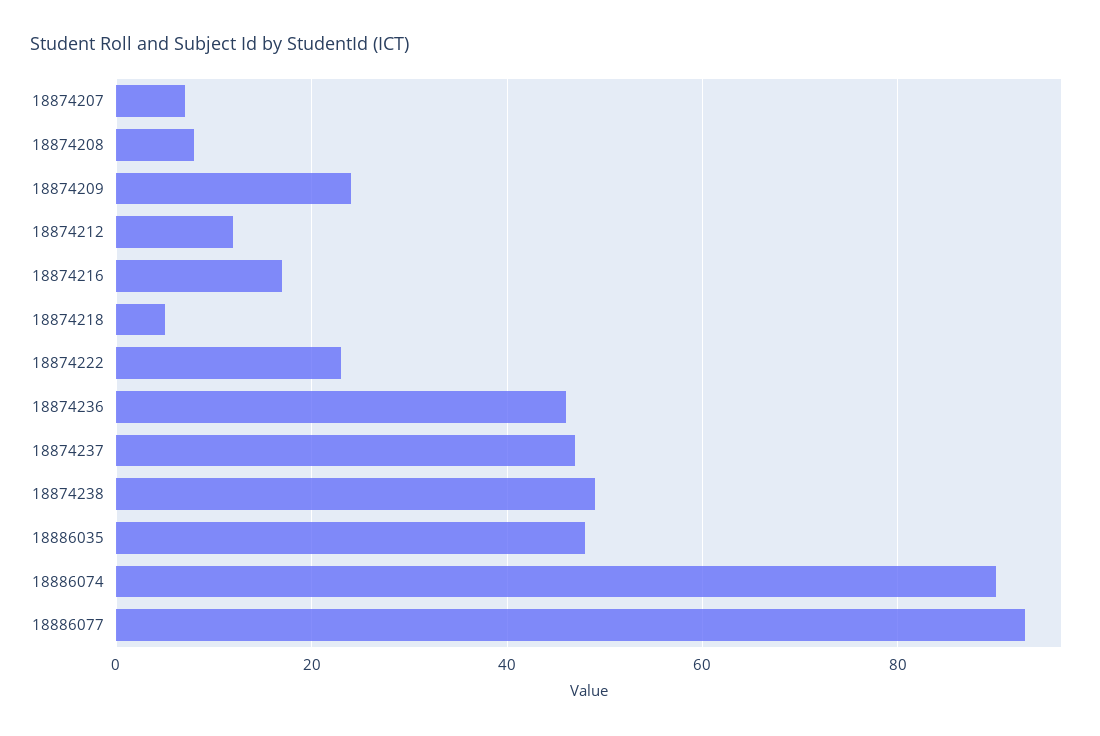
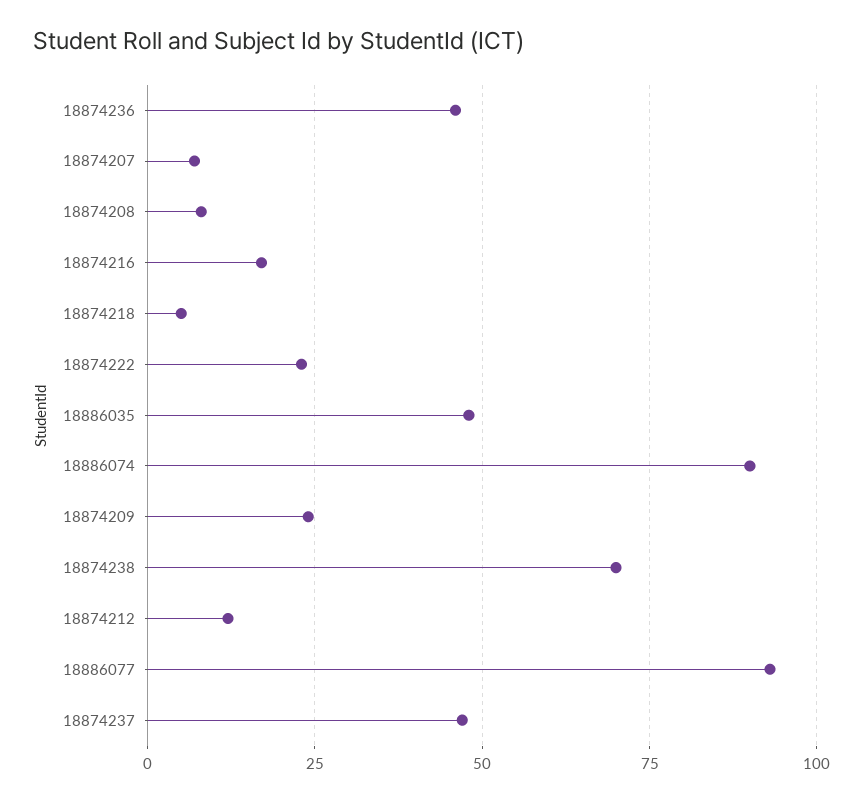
  {
    "18874207": 5,
    "18874208": 10,
    "18874209": 25,
    "18874212": 10,
    "18874216": 15,
    "18874218": 5,
    "18874222": 25,
    "18874236": 45,
    "18874237": 45,
-   "18874238": 50,
+   "18874238": 70,
    "18886035": 50,
    "18886074": 90,
    "18886077": 95
  }

